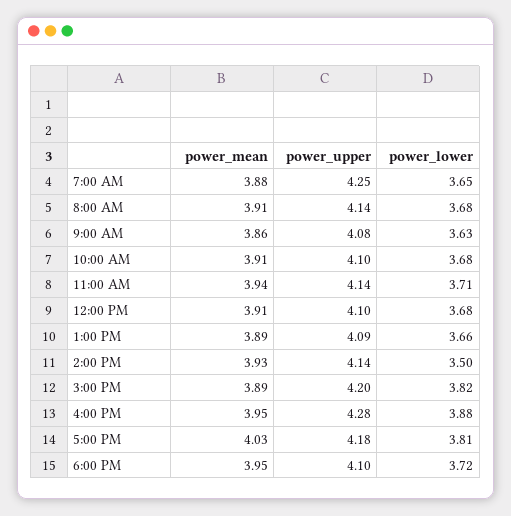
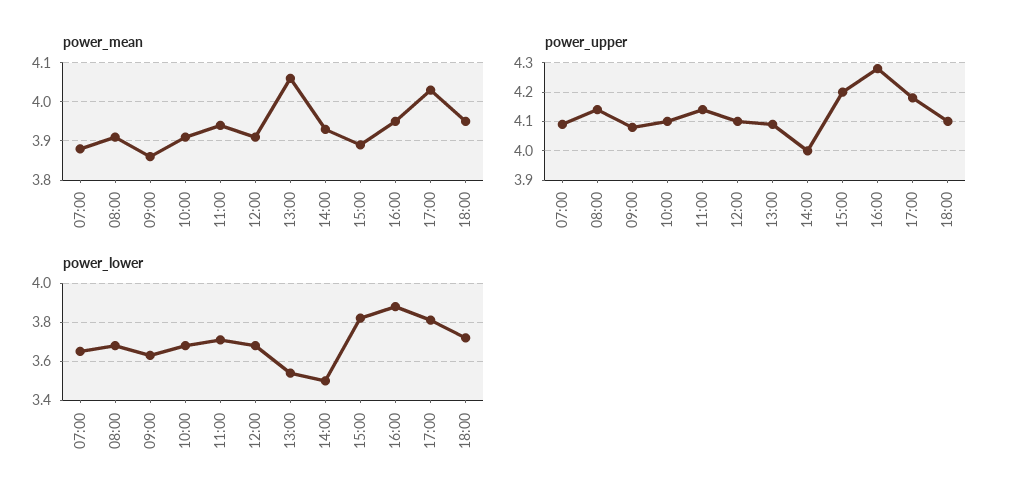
  {
    "power_mean": {
      "7:00 AM": 3.88,
      "8:00 AM": 3.91,
      "9:00 AM": 3.86,
      "10:00 AM": 3.91,
      "11:00 AM": 3.94,
      "12:00 PM": 3.91,
-     "1:00 PM": 3.89,
+     "1:00 PM": 4.05,
      "2:00 PM": 3.93,
      "3:00 PM": 3.89,
      "4:00 PM": 3.95,
      "5:00 PM": 4.03,
      "6:00 PM": 3.95
    },
    "power_upper": {
-     "7:00 AM": 4.25,
+     "7:00 AM": 4.1,
      "8:00 AM": 4.14,
      "9:00 AM": 4.08,
      "10:00 AM": 4.1,
      "11:00 AM": 4.14,
      "12:00 PM": 4.1,
      "1:00 PM": 4.09,
-     "2:00 PM": 4.14,
+     "2:00 PM": 4,
      "3:00 PM": 4.2,
      "4:00 PM": 4.28,
      "5:00 PM": 4.18,
      "6:00 PM": 4.1
    },
    "power_lower": {
      "7:00 AM": 3.65,
      "8:00 AM": 3.68,
      "9:00 AM": 3.63,
      "10:00 AM": 3.68,
      "11:00 AM": 3.71,
      "12:00 PM": 3.68,
-     "1:00 PM": 3.66,
+     "1:00 PM": 3.55,
      "2:00 PM": 3.5,
      "3:00 PM": 3.82,
      "4:00 PM": 3.88,
      "5:00 PM": 3.81,
      "6:00 PM": 3.72
    }
  }

